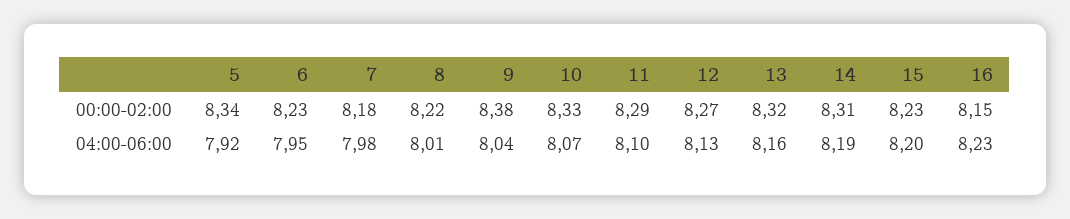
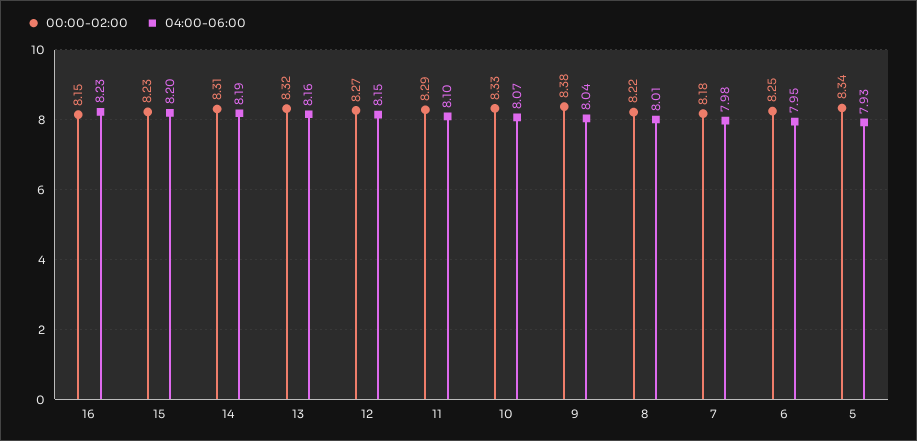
  {
    "00:00-02:00": {
      "5": 8.34,
-     "6": 8.23,
+     "6": 8.25,
      "7": 8.18,
      "8": 8.22,
      "9": 8.38,
      "10": 8.33,
      "11": 8.29,
      "12": 8.27,
      "13": 8.32,
      "14": 8.31,
      "15": 8.23,
      "16": 8.15
    },
    "04:00-06:00": {
-     "5": 7.92,
+     "5": 7.93,
      "6": 7.95,
      "7": 7.98,
      "8": 8.01,
      "9": 8.04,
      "10": 8.07,
      "11": 8.1,
-     "12": 8.13,
+     "12": 8.15,
      "13": 8.16,
      "14": 8.19,
      "15": 8.2,
      "16": 8.23
    }
  }

